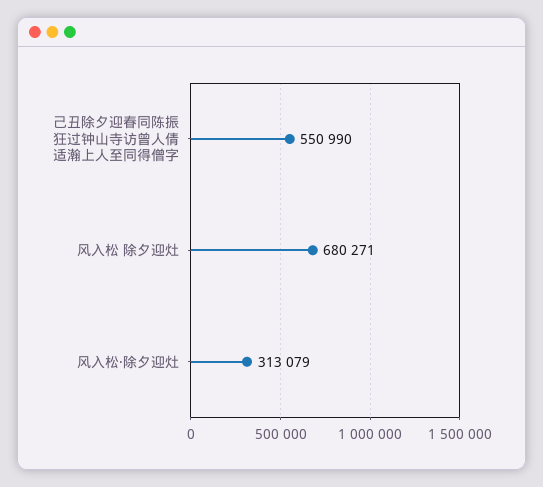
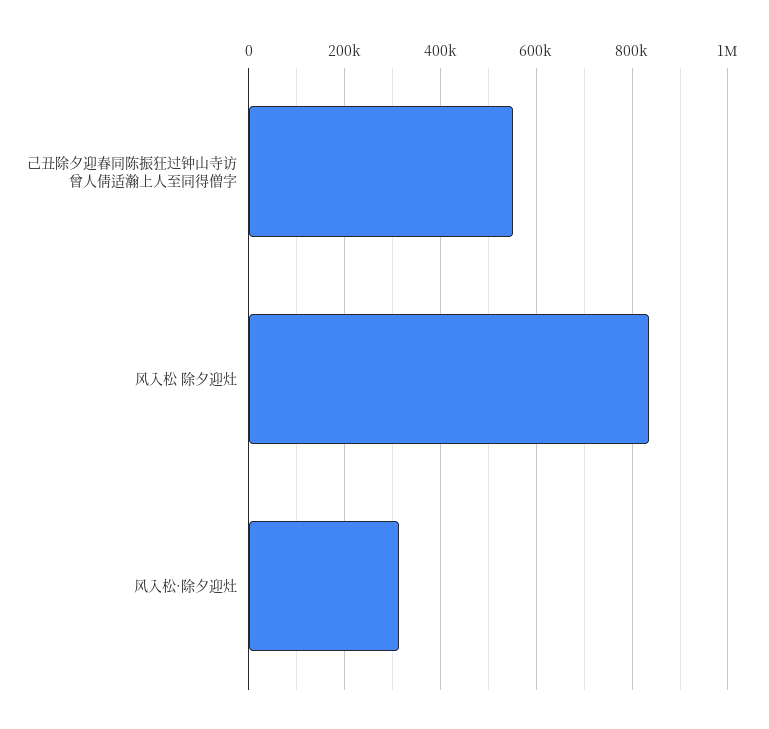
  {
    "己丑除夕迎春同陈振狂过钟山寺访曾人倩适瀚上人至同得僧字": 550990,
-   "风入松 除夕迎灶": 680271,
+   "风入松 除夕迎灶": 840000,
    "风入松·除夕迎灶": 313079
  }

